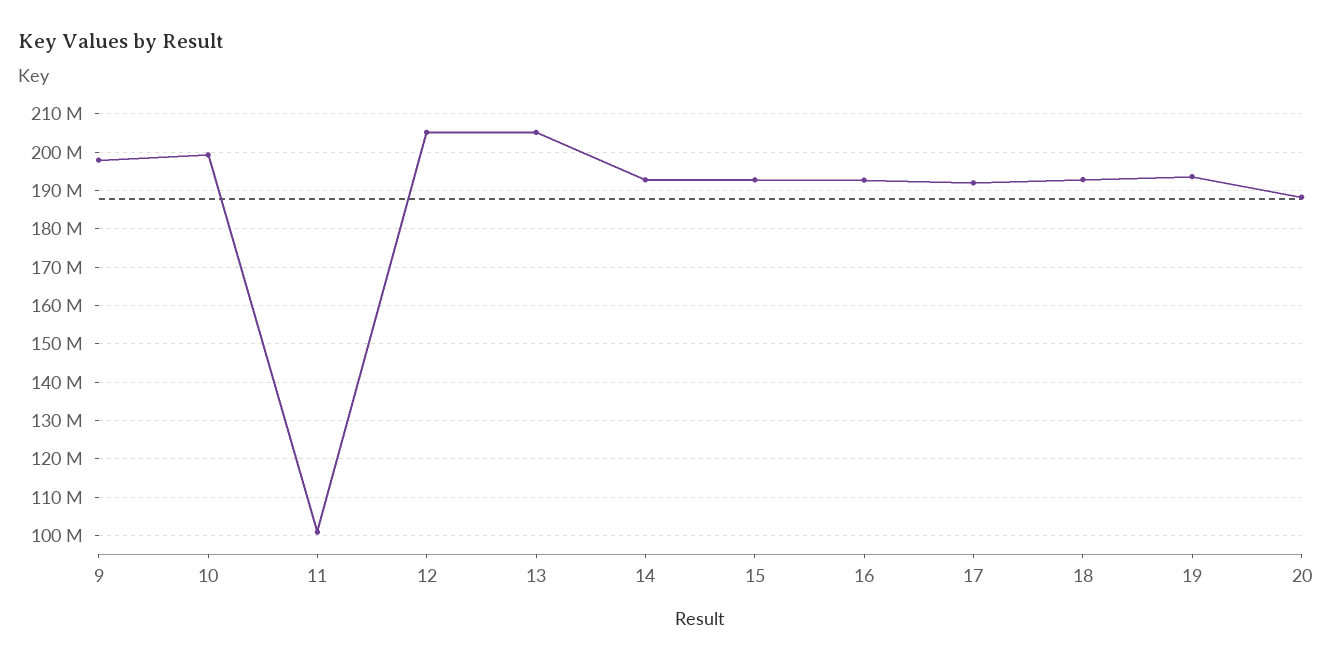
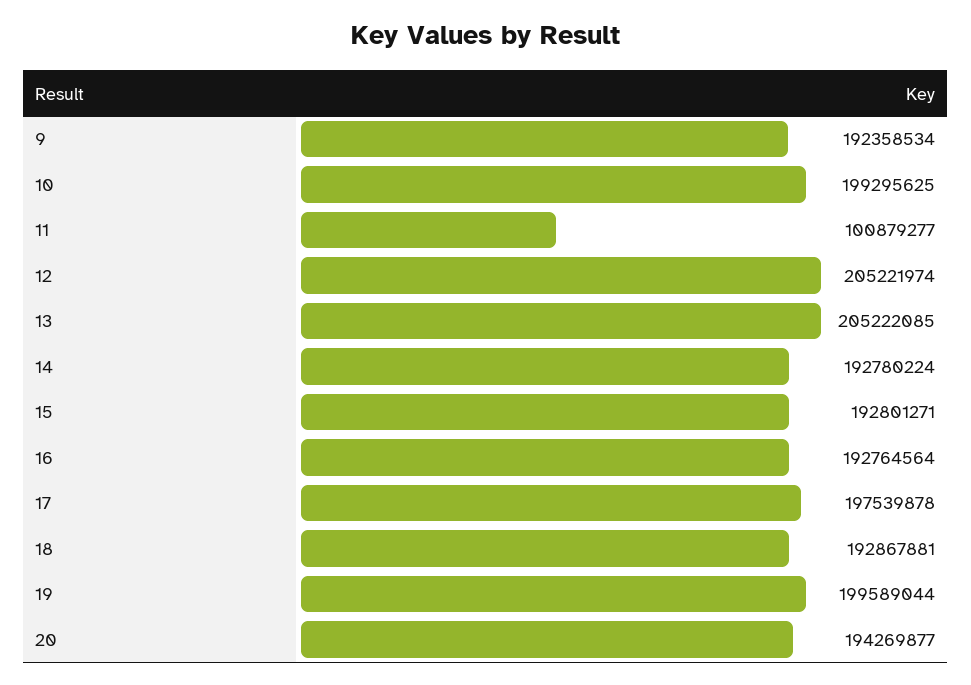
  {
-   "9": 198000000,
+   "9": 192358534,
    "10": 199295625,
    "11": 100879277,
    "12": 205221974,
    "13": 205222085,
    "14": 192780224,
    "15": 192801271,
    "16": 192764564,
-   "17": 192000000,
+   "17": 197539878,
    "18": 192867881,
-   "19": 194000000,
+   "19": 199589044,
-   "20": 188000000
+   "20": 194269877
  }

